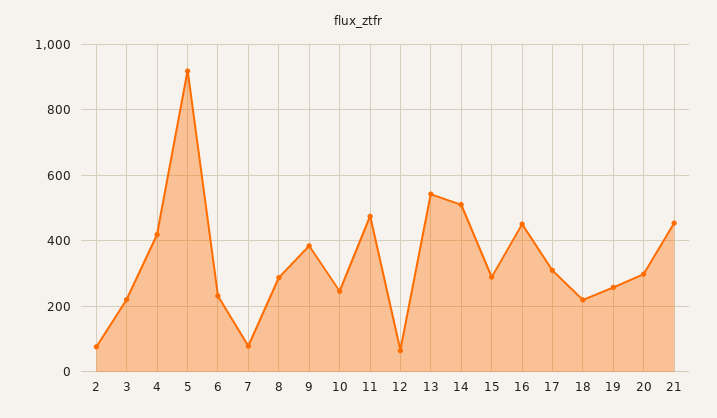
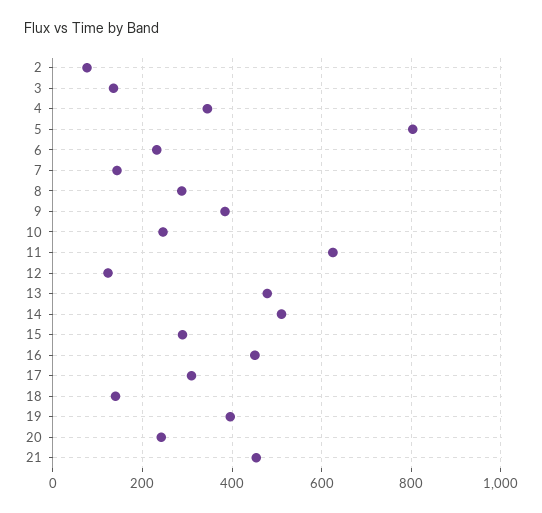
  {
    "2": 80,
-   "3": 220,
+   "3": 140,
-   "4": 420,
+   "4": 340,
-   "5": 920,
+   "5": 800,
    "6": 240,
-   "7": 80,
+   "7": 140,
    "8": 280,
    "9": 380,
    "10": 240,
-   "11": 480,
+   "11": 620,
-   "12": 60,
+   "12": 120,
-   "13": 540,
+   "13": 480,
    "14": 520,
    "15": 280,
    "16": 460,
    "17": 300,
-   "18": 220,
+   "18": 140,
-   "19": 260,
+   "19": 400,
-   "20": 300,
+   "20": 240,
    "21": 460
  }

